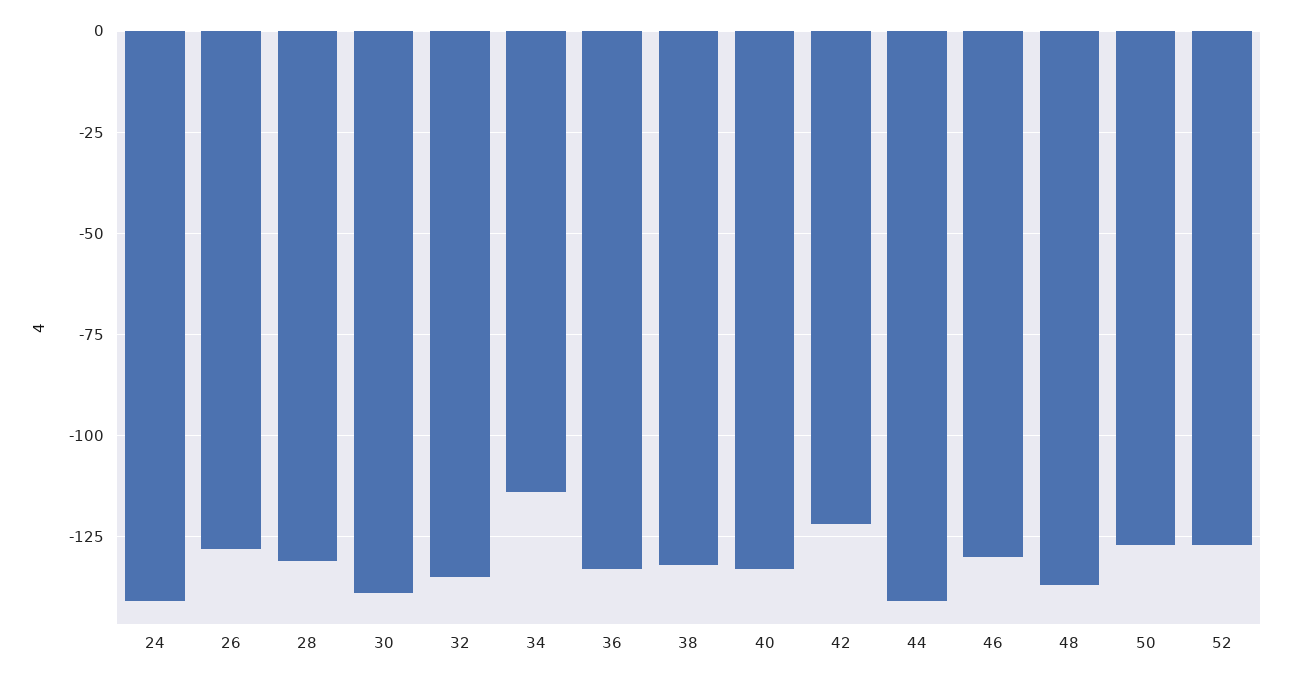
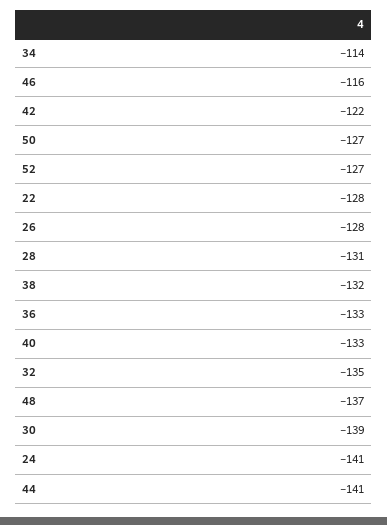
  {
    "24": -141,
    "26": -128,
    "28": -131,
    "30": -139,
    "32": -135,
    "34": -114,
    "36": -133,
    "38": -132,
    "40": -133,
    "42": -122,
    "44": -141,
-   "46": -130,
+   "46": -116,
    "48": -137,
    "50": -127,
-   "52": -127
+   "52": -127,
+   "22": -128
  }

